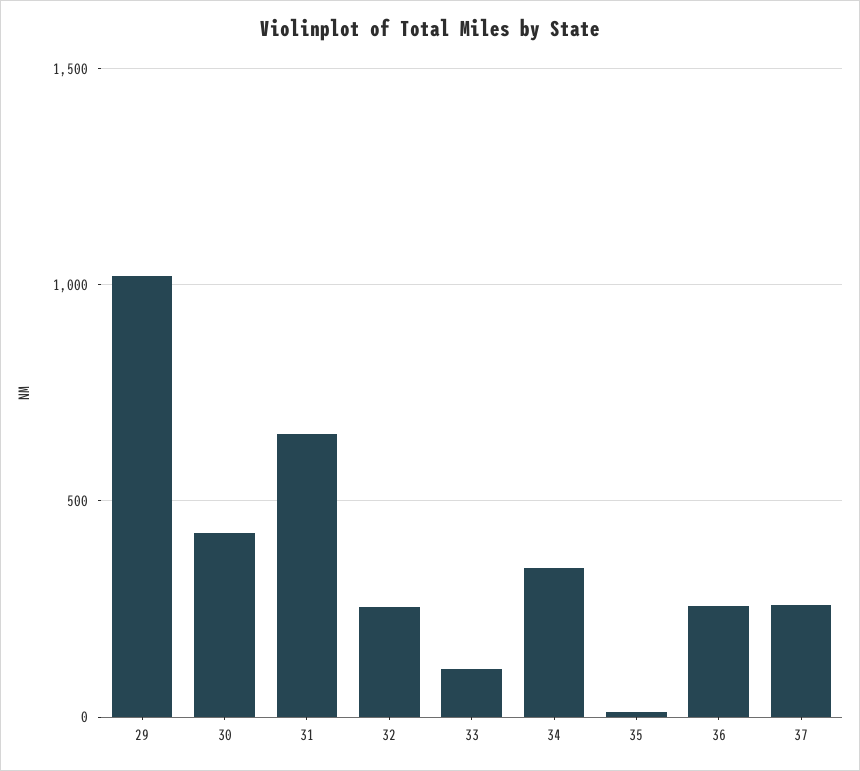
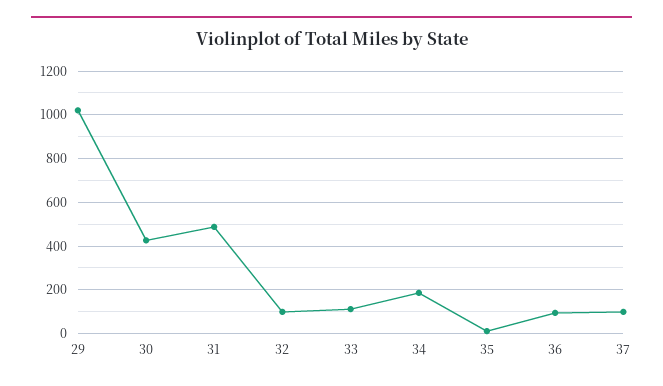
  {
    "29": 1000,
    "30": 450,
-   "31": 650,
+   "31": 500,
-   "32": 250,
+   "32": 100,
    "33": 100,
-   "34": 350,
+   "34": 200,
    "35": 0,
-   "36": 250,
+   "36": 100,
-   "37": 250
+   "37": 100
  }

